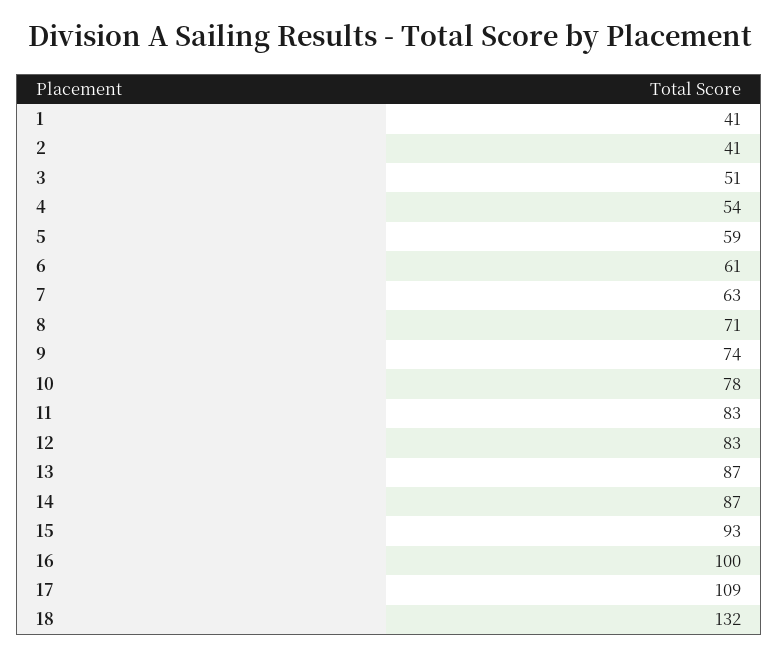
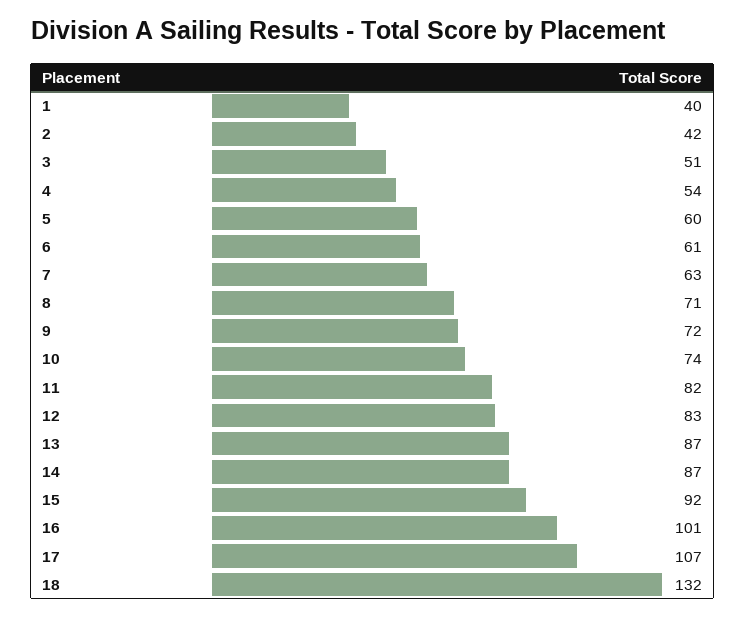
  {
-   "1": 41,
+   "1": 40,
-   "2": 41,
+   "2": 42,
    "3": 51,
    "4": 54,
-   "5": 59,
+   "5": 60,
    "6": 61,
    "7": 63,
    "8": 71,
-   "9": 74,
+   "9": 72,
-   "10": 78,
+   "10": 74,
-   "11": 83,
+   "11": 82,
    "12": 83,
    "13": 87,
    "14": 87,
-   "15": 93,
+   "15": 92,
-   "16": 100,
+   "16": 101,
-   "17": 109,
+   "17": 107,
    "18": 132
  }

